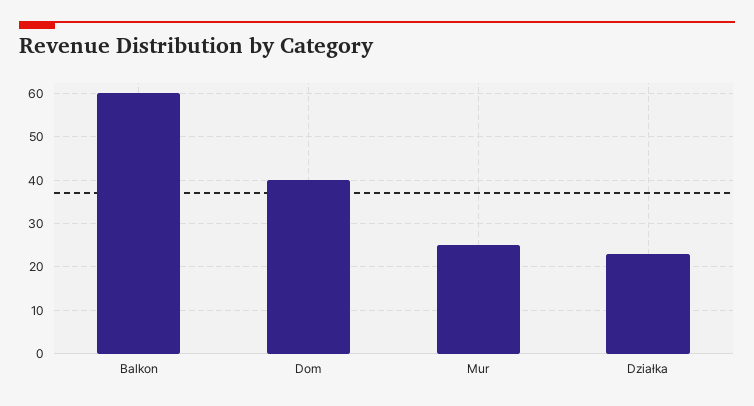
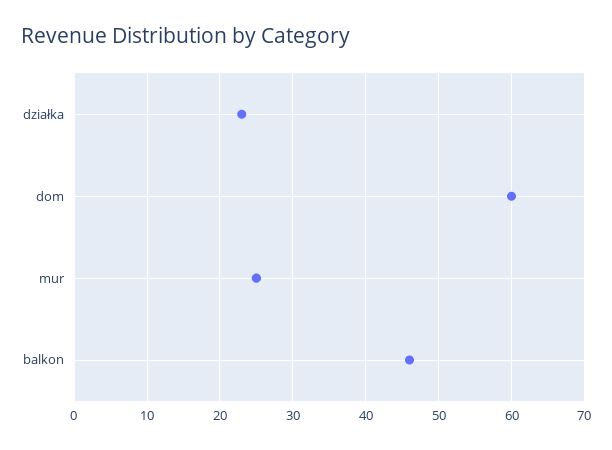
  {
-   "Balkon": 60,
+   "Balkon": 46,
-   "Dom": 40,
+   "Dom": 60,
    "Mur": 25,
    "Działka": 23
  }

